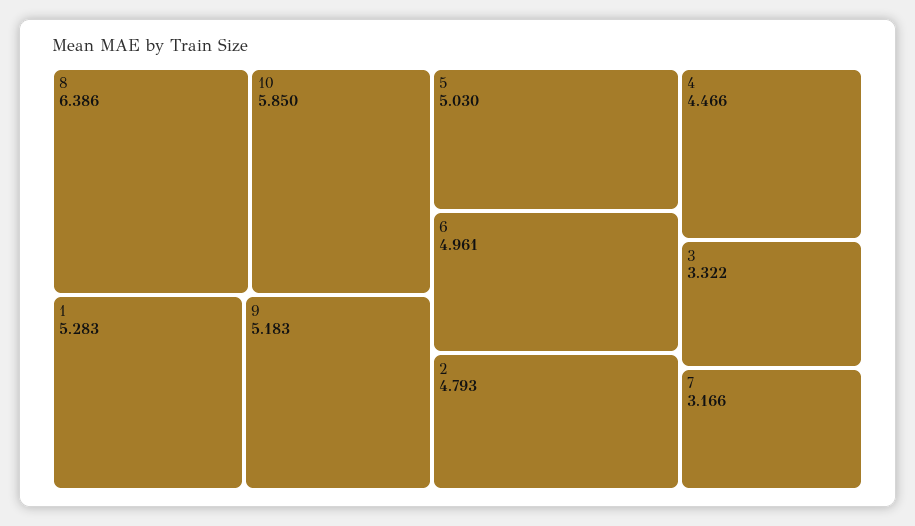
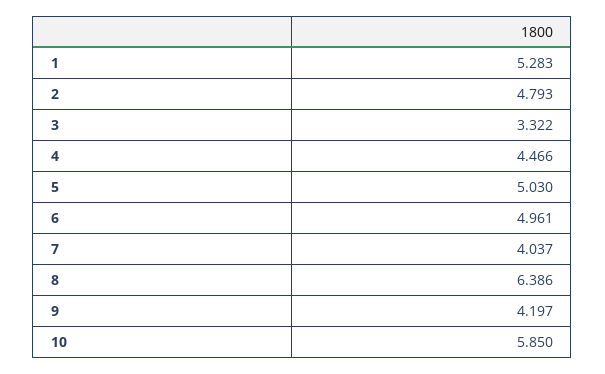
  {
    "8": 6.386,
    "10": 5.85,
    "1": 5.283,
-   "9": 5.183,
+   "9": 4.197,
    "5": 5.03,
    "6": 4.961,
    "2": 4.793,
    "4": 4.466,
    "3": 3.322,
-   "7": 3.166
+   "7": 4.037
  }

